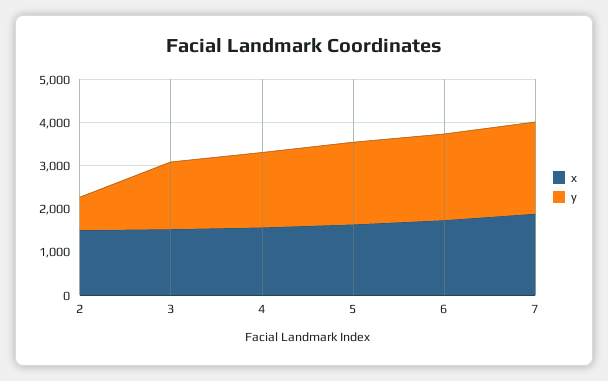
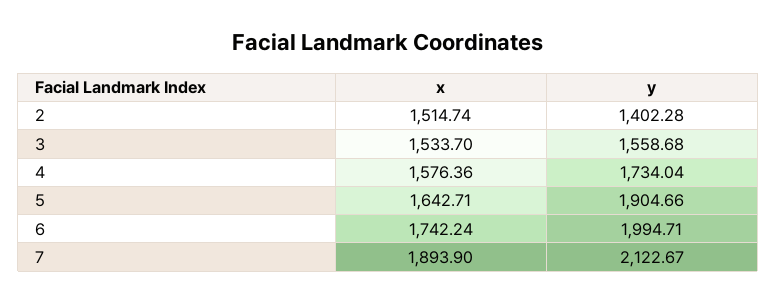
  {
    "x": {
      "2": 1514.74,
      "3": 1533.7,
      "4": 1576.36,
      "5": 1642.71,
      "6": 1742.24,
      "7": 1893.9
    },
    "y": {
-     "2": 800,
+     "2": 1402.28,
      "3": 1558.68,
      "4": 1734.04,
      "5": 1904.66,
      "6": 1994.71,
      "7": 2122.67
    }
  }

